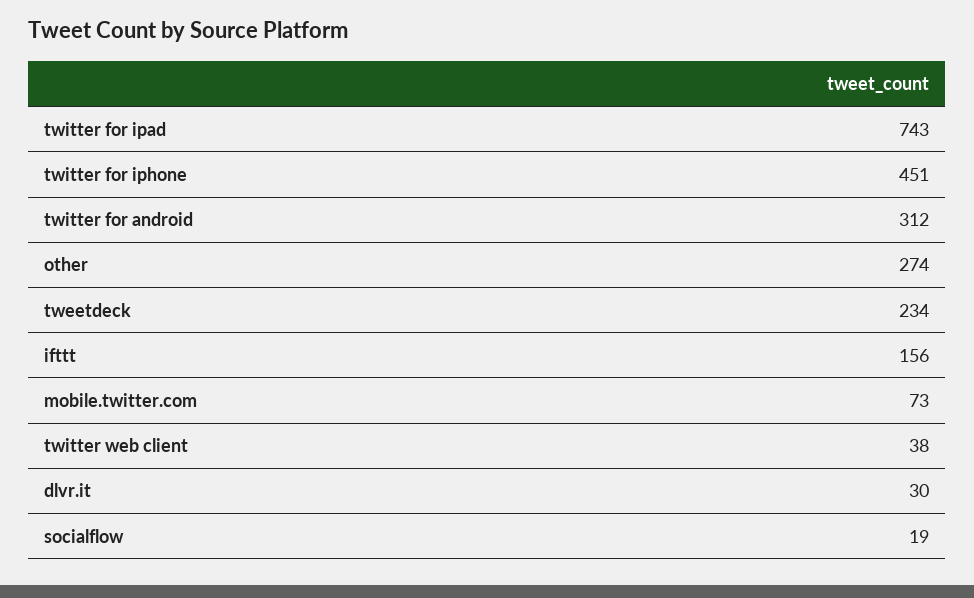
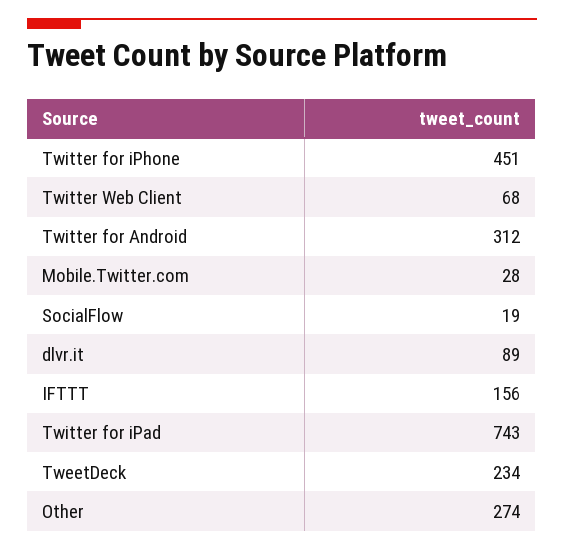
  {
    "twitter for ipad": 743,
    "twitter for iphone": 451,
    "twitter for android": 312,
    "other": 274,
    "tweetdeck": 234,
    "ifttt": 156,
-   "mobile.twitter.com": 73,
+   "mobile.twitter.com": 28,
-   "twitter web client": 38,
+   "twitter web client": 68,
-   "dlvr.it": 30,
+   "dlvr.it": 89,
    "socialflow": 19
  }

